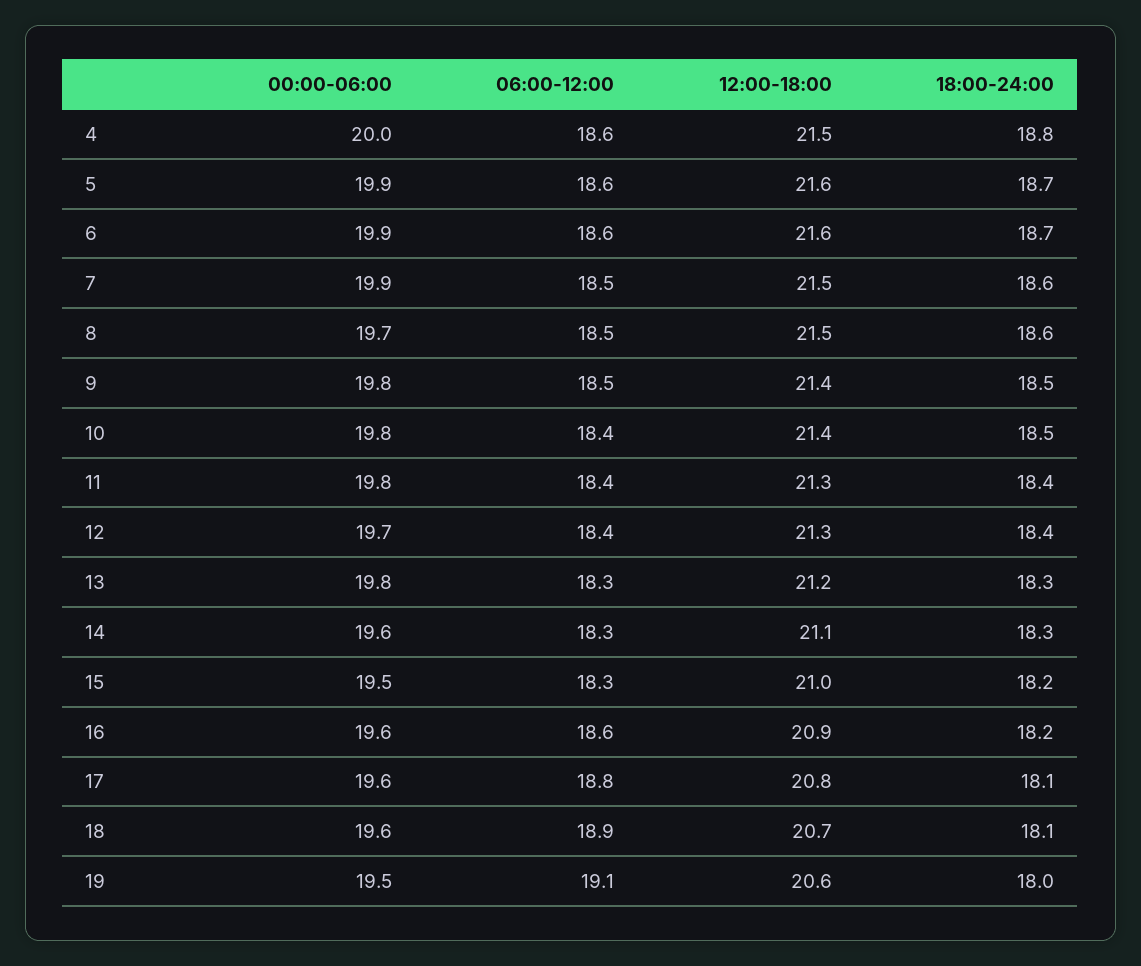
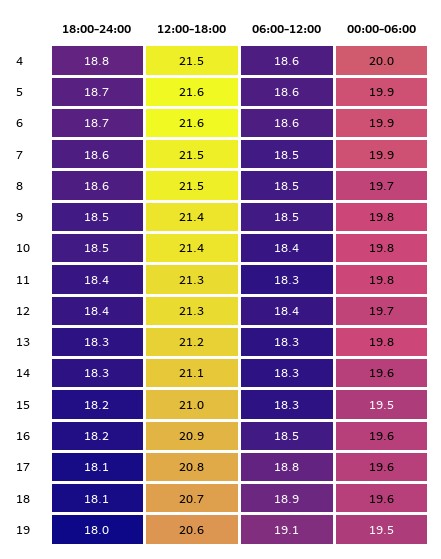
  {
    "00:00-06:00": {
      "4": 20,
      "5": 19.9,
      "6": 19.9,
      "7": 19.9,
      "8": 19.7,
      "9": 19.8,
      "10": 19.8,
      "11": 19.8,
      "12": 19.7,
      "13": 19.8,
      "14": 19.6,
      "15": 19.5,
      "16": 19.6,
      "17": 19.6,
      "18": 19.6,
      "19": 19.5
    },
    "06:00-12:00": {
      "4": 18.6,
      "5": 18.6,
      "6": 18.6,
      "7": 18.5,
      "8": 18.5,
      "9": 18.5,
      "10": 18.4,
-     "11": 18.4,
+     "11": 18.3,
      "12": 18.4,
      "13": 18.3,
      "14": 18.3,
      "15": 18.3,
-     "16": 18.6,
+     "16": 18.5,
      "17": 18.8,
      "18": 18.9,
      "19": 19.1
    },
    "12:00-18:00": {
      "4": 21.5,
      "5": 21.6,
      "6": 21.6,
      "7": 21.5,
      "8": 21.5,
      "9": 21.4,
      "10": 21.4,
      "11": 21.3,
      "12": 21.3,
      "13": 21.2,
      "14": 21.1,
      "15": 21,
      "16": 20.9,
      "17": 20.8,
      "18": 20.7,
      "19": 20.6
    },
    "18:00-24:00": {
      "4": 18.8,
      "5": 18.7,
      "6": 18.7,
      "7": 18.6,
      "8": 18.6,
      "9": 18.5,
      "10": 18.5,
      "11": 18.4,
      "12": 18.4,
      "13": 18.3,
      "14": 18.3,
      "15": 18.2,
      "16": 18.2,
      "17": 18.1,
      "18": 18.1,
      "19": 18
    }
  }

